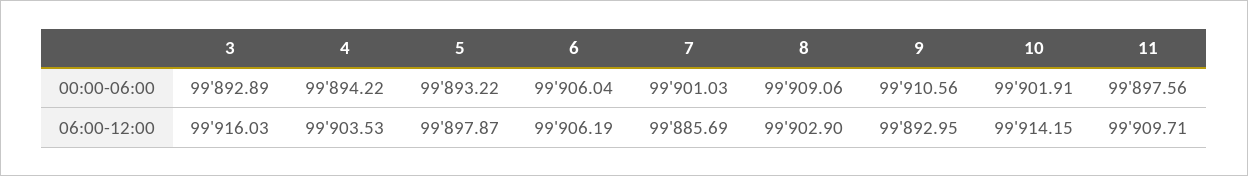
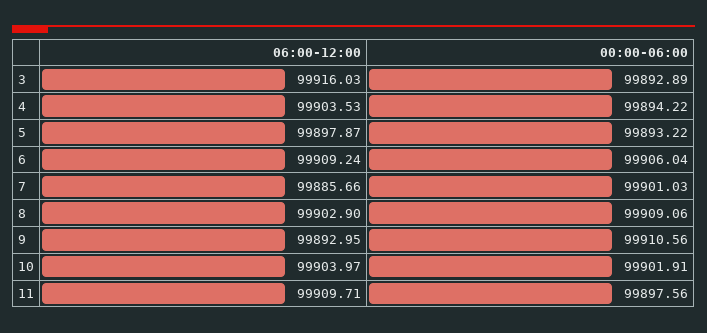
  {
    "3": {
      "00:00-06:00": 99892.89,
      "06:00-12:00": 99916.03
    },
    "4": {
      "00:00-06:00": 99894.22,
      "06:00-12:00": 99903.53
    },
    "5": {
      "00:00-06:00": 99893.22,
      "06:00-12:00": 99897.87
    },
    "6": {
      "00:00-06:00": 99906.04,
-     "06:00-12:00": 99906.19
+     "06:00-12:00": 99909.24
    },
    "7": {
      "00:00-06:00": 99901.03,
-     "06:00-12:00": 99885.69
+     "06:00-12:00": 99885.66
    },
    "8": {
      "00:00-06:00": 99909.06,
      "06:00-12:00": 99902.9
    },
    "9": {
      "00:00-06:00": 99910.56,
      "06:00-12:00": 99892.95
    },
    "10": {
      "00:00-06:00": 99901.91,
-     "06:00-12:00": 99914.15
+     "06:00-12:00": 99903.97
    },
    "11": {
      "00:00-06:00": 99897.56,
      "06:00-12:00": 99909.71
    }
  }

